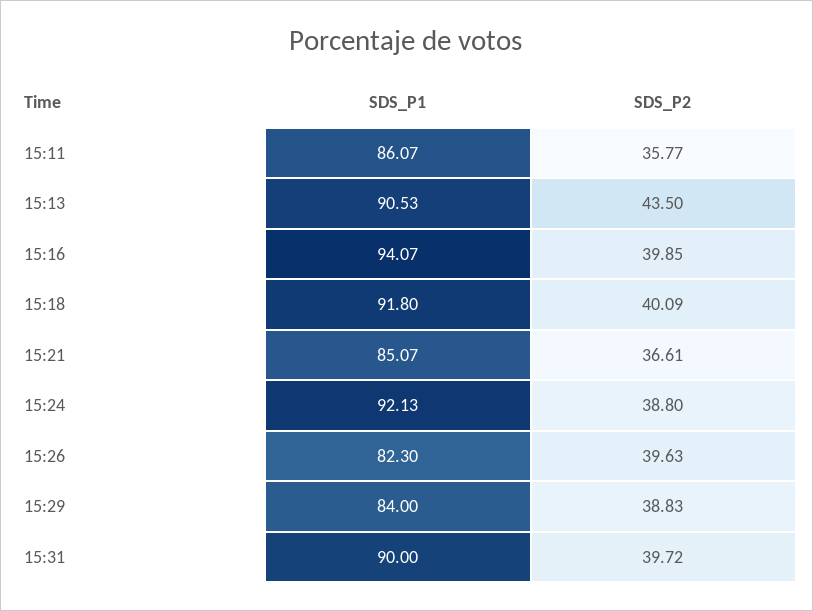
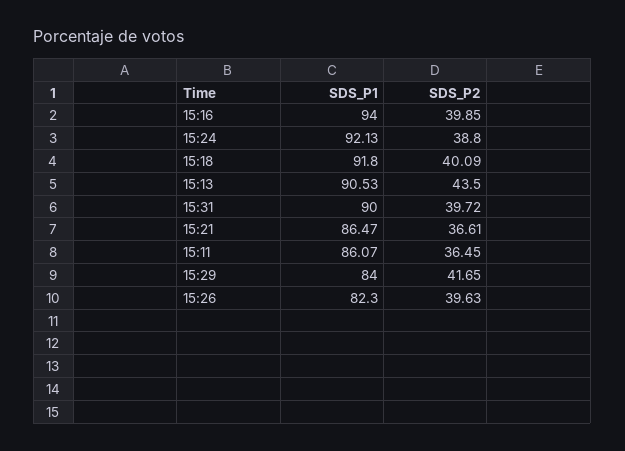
  {
    "SDS_P1": {
      "15:11": 86.07,
      "15:13": 90.53,
-     "15:16": 94.07,
+     "15:16": 94,
      "15:18": 91.8,
-     "15:21": 85.07,
+     "15:21": 86.47,
      "15:24": 92.13,
      "15:26": 82.3,
      "15:29": 84,
      "15:31": 90
    },
    "SDS_P2": {
-     "15:11": 35.77,
+     "15:11": 36.45,
      "15:13": 43.5,
      "15:16": 39.85,
      "15:18": 40.09,
      "15:21": 36.61,
      "15:24": 38.8,
      "15:26": 39.63,
-     "15:29": 38.83,
+     "15:29": 41.65,
      "15:31": 39.72
    }
  }

